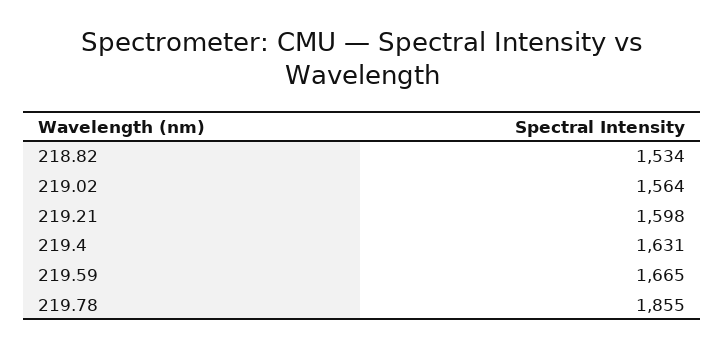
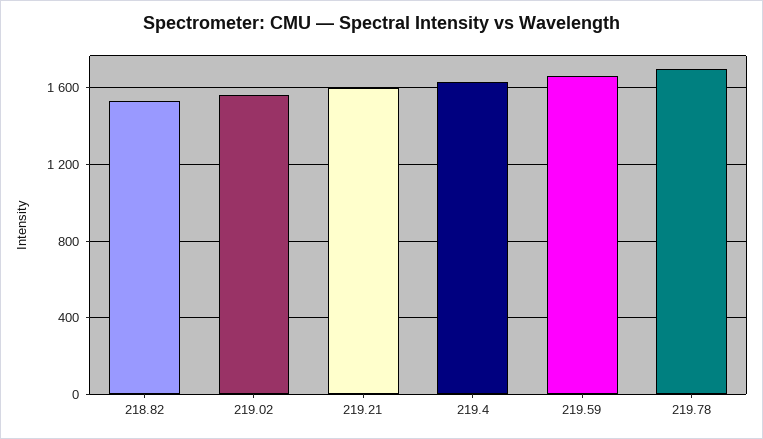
  {
    "218.82": 1534,
    "219.02": 1564,
    "219.21": 1598,
    "219.4": 1631,
    "219.59": 1665,
-   "219.78": 1855
+   "219.78": 1700
  }

